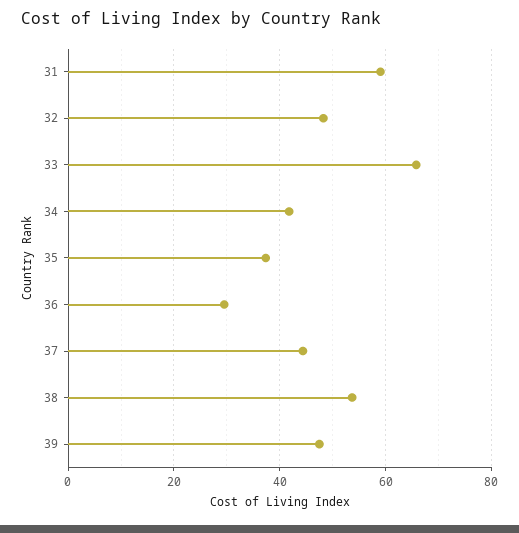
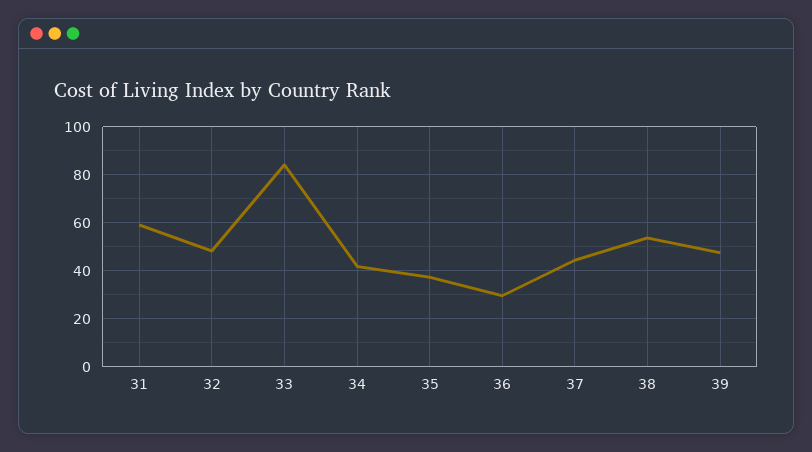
  {
    "31": 60,
    "32": 48,
-   "33": 66,
+   "33": 85,
    "34": 42,
    "35": 38,
    "36": 30,
    "37": 44,
    "38": 54,
    "39": 48
  }

